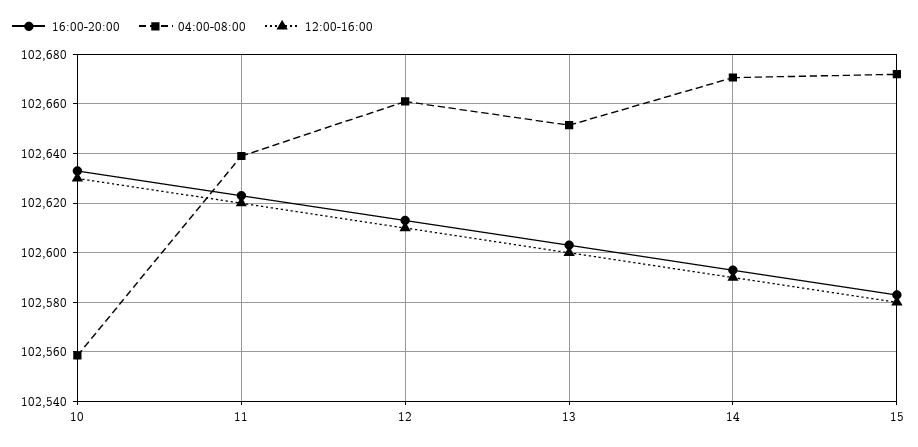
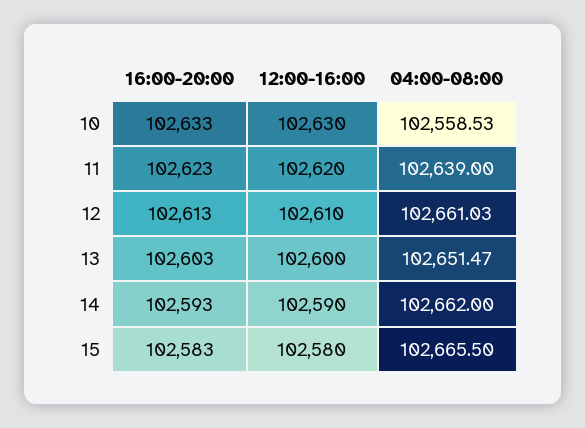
  {
    "16:00-20:00": {
      "10": 102633,
      "11": 102623,
      "12": 102613,
      "13": 102603,
      "14": 102593,
      "15": 102583
    },
    "04:00-08:00": {
      "10": 102558.53,
      "11": 102639,
      "12": 102661.03,
      "13": 102651.47,
-     "14": 102670,
+     "14": 102662,
-     "15": 102672.5
+     "15": 102665.5
    },
    "12:00-16:00": {
      "10": 102630,
      "11": 102620,
      "12": 102610,
      "13": 102600,
      "14": 102590,
      "15": 102580
    }
  }

